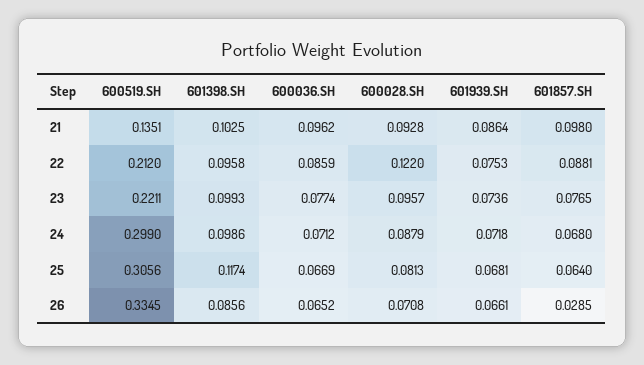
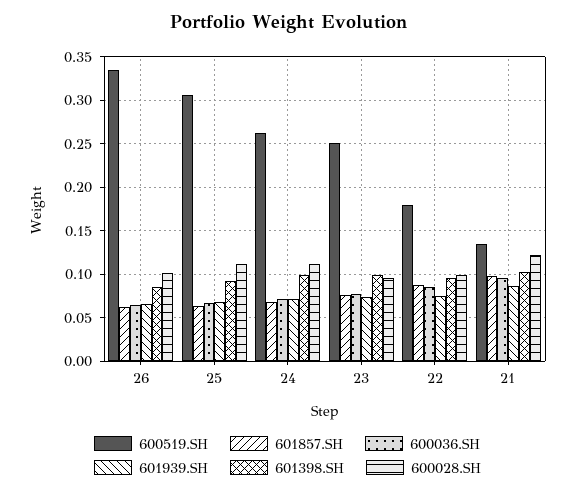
  {
    "600519.SH": {
      "21": 0.1351,
-     "22": 0.212,
+     "22": 0.18,
-     "23": 0.2211,
+     "23": 0.25,
-     "24": 0.299,
+     "24": 0.26,
      "25": 0.3056,
      "26": 0.3345
    },
    "601398.SH": {
      "21": 0.1025,
      "22": 0.0958,
      "23": 0.0993,
      "24": 0.0986,
-     "25": 0.1174,
+     "25": 0.09,
      "26": 0.0856
    },
    "600036.SH": {
      "21": 0.0962,
      "22": 0.0859,
      "23": 0.0774,
      "24": 0.0712,
      "25": 0.0669,
      "26": 0.0652
    },
    "600028.SH": {
-     "21": 0.0928,
+     "21": 0.12,
-     "22": 0.122,
+     "22": 0.1,
      "23": 0.0957,
-     "24": 0.0879,
+     "24": 0.11,
-     "25": 0.0813,
+     "25": 0.11,
-     "26": 0.0708
+     "26": 0.1
    },
    "601939.SH": {
      "21": 0.0864,
      "22": 0.0753,
      "23": 0.0736,
      "24": 0.0718,
      "25": 0.0681,
      "26": 0.0661
    },
    "601857.SH": {
      "21": 0.098,
      "22": 0.0881,
      "23": 0.0765,
      "24": 0.068,
      "25": 0.064,
-     "26": 0.0285
+     "26": 0.06
    }
  }

